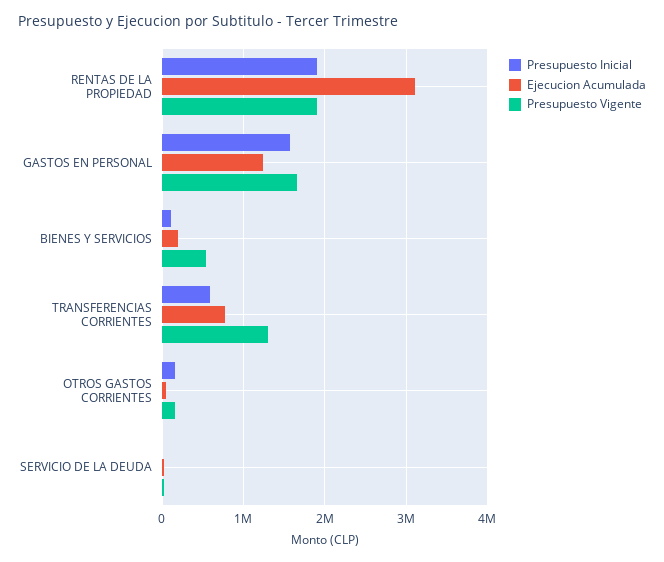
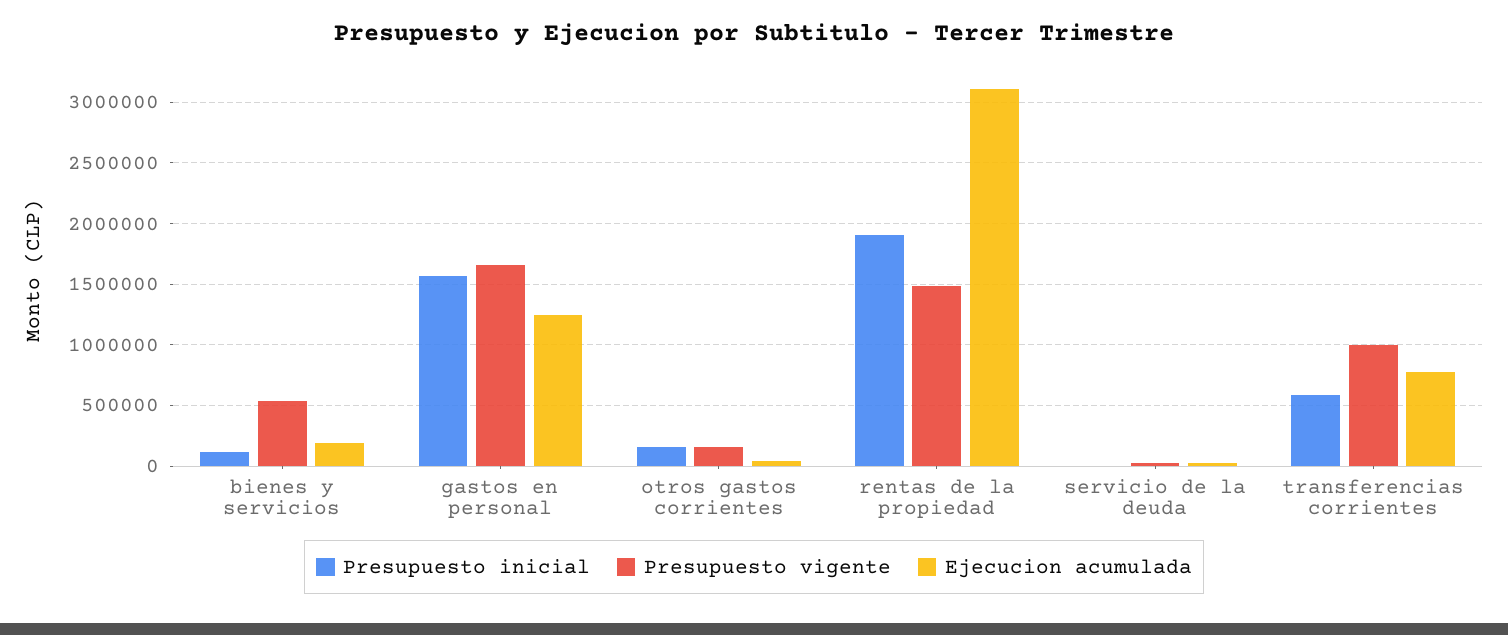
  {
    "Presupuesto Inicial": {
      "RENTAS DE LA PROPIEDAD": 1900000,
      "GASTOS EN PERSONAL": 1550000,
      "BIENES Y SERVICIOS": 100000,
      "TRANSFERENCIAS CORRIENTES": 600000,
      "OTROS GASTOS CORRIENTES": 150000,
      "SERVICIO DE LA DEUDA": 0
    },
    "Ejecucion Acumulada": {
      "RENTAS DE LA PROPIEDAD": 3100000,
      "GASTOS EN PERSONAL": 1250000,
      "BIENES Y SERVICIOS": 200000,
      "TRANSFERENCIAS CORRIENTES": 750000,
      "OTROS GASTOS CORRIENTES": 50000,
      "SERVICIO DE LA DEUDA": 50000
    },
    "Presupuesto Vigente": {
-     "RENTAS DE LA PROPIEDAD": 1900000,
+     "RENTAS DE LA PROPIEDAD": 1500000,
      "GASTOS EN PERSONAL": 1650000,
      "BIENES Y SERVICIOS": 550000,
-     "TRANSFERENCIAS CORRIENTES": 1300000,
+     "TRANSFERENCIAS CORRIENTES": 1000000,
      "OTROS GASTOS CORRIENTES": 150000,
      "SERVICIO DE LA DEUDA": 50000
    }
  }

